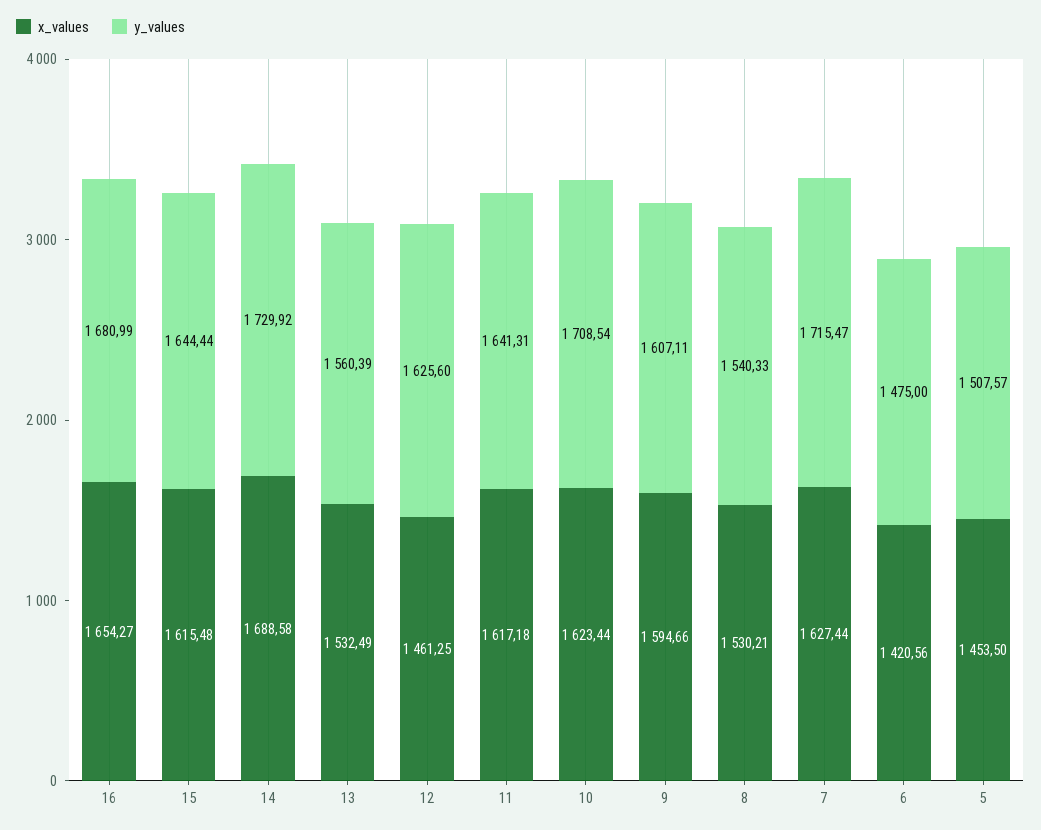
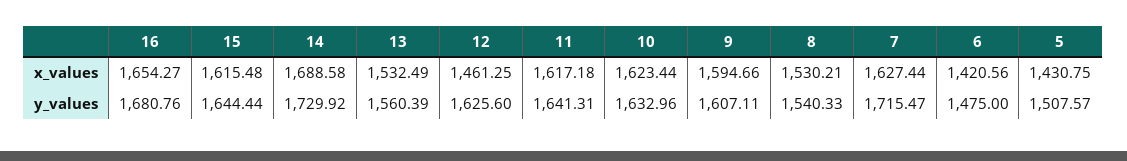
  {
    "x_values": {
      "16": 1654.27,
      "15": 1615.48,
      "14": 1688.58,
      "13": 1532.49,
      "12": 1461.25,
      "11": 1617.18,
      "10": 1623.44,
      "9": 1594.66,
      "8": 1530.21,
      "7": 1627.44,
      "6": 1420.56,
-     "5": 1453.5
+     "5": 1430.75
    },
    "y_values": {
-     "16": 1680.99,
+     "16": 1680.76,
      "15": 1644.44,
      "14": 1729.92,
      "13": 1560.39,
      "12": 1625.6,
      "11": 1641.31,
-     "10": 1708.54,
+     "10": 1632.96,
      "9": 1607.11,
      "8": 1540.33,
      "7": 1715.47,
      "6": 1475,
      "5": 1507.57
    }
  }

